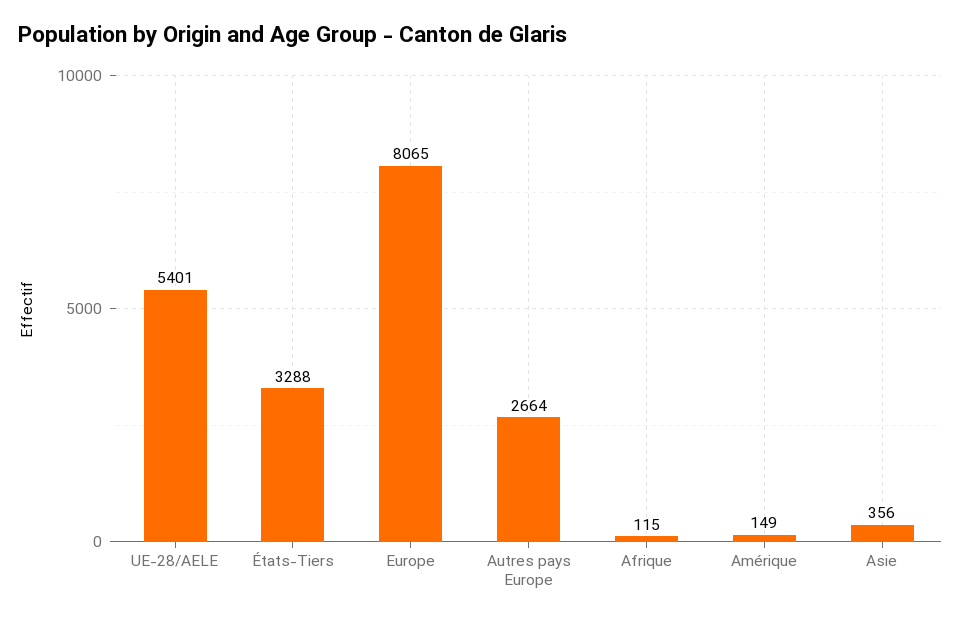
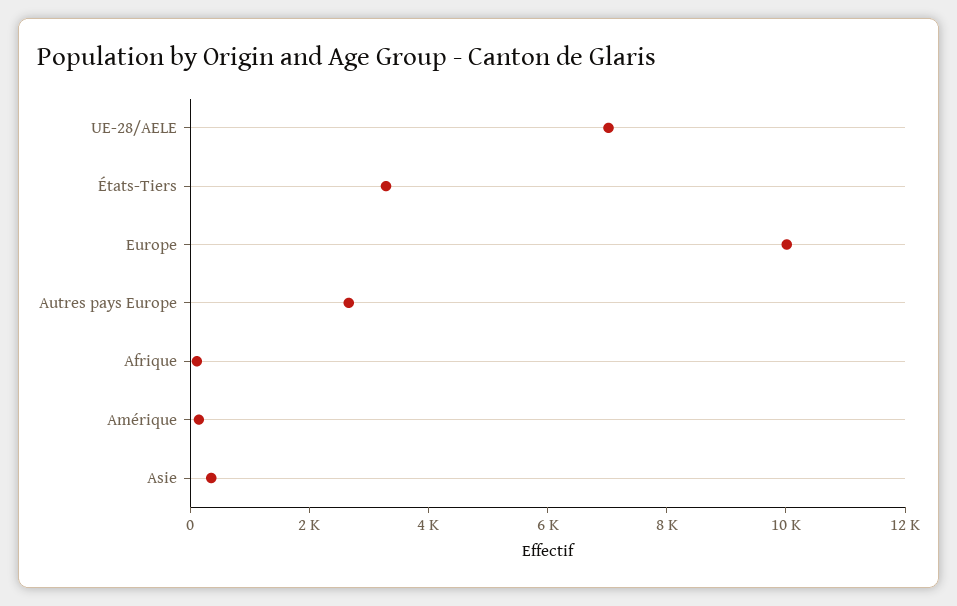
  {
-   "UE-28/AELE": 5401,
+   "UE-28/AELE": 7000,
    "États-Tiers": 3288,
-   "Europe": 8065,
+   "Europe": 10000,
    "Autres pays Europe": 2664,
    "Afrique": 115,
    "Amérique": 149,
    "Asie": 356
  }

